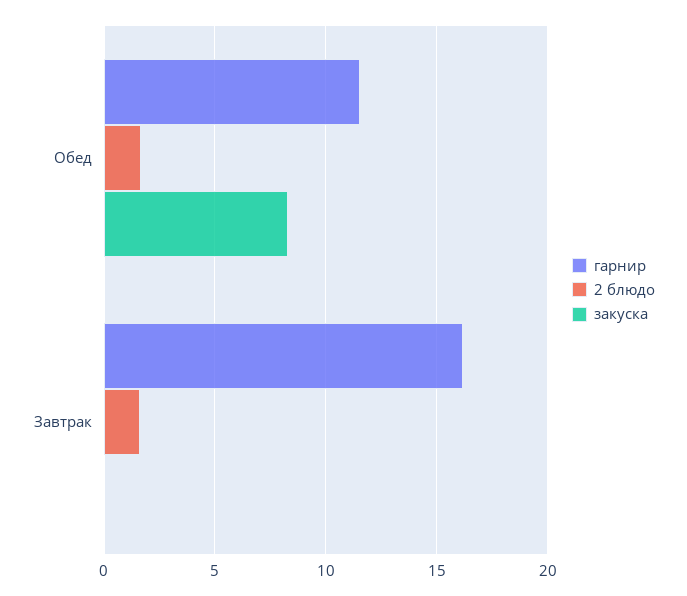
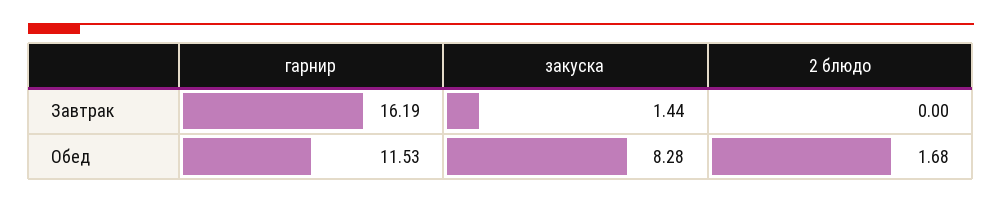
  {
    "гарнир": {
      "Обед": 11.53,
      "Завтрак": 16.19
    },
    "2 блюдо": {
      "Обед": 1.68,
-     "Завтрак": 1.5
+     "Завтрак": 0
    },
    "закуска": {
      "Обед": 8.28,
-     "Завтрак": 0
+     "Завтрак": 1.44
    }
  }

